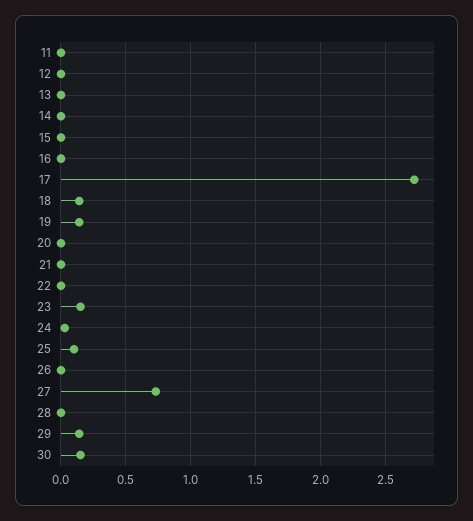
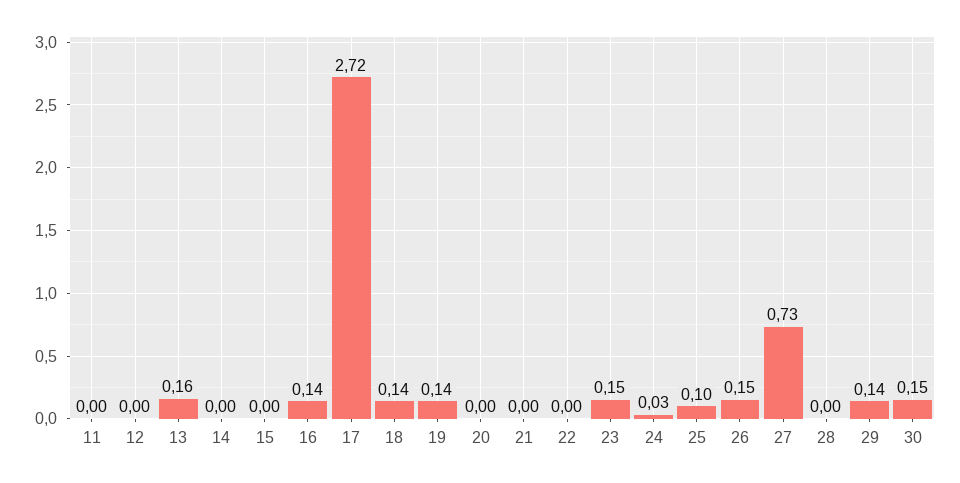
  {
    "11": 0,
    "12": 0,
-   "13": 0,
+   "13": 0.16,
    "14": 0,
    "15": 0,
-   "16": 0,
+   "16": 0.14,
    "17": 2.72,
    "18": 0.14,
    "19": 0.14,
    "20": 0,
    "21": 0,
    "22": 0,
    "23": 0.15,
    "24": 0.03,
    "25": 0.1,
-   "26": 0,
+   "26": 0.15,
    "27": 0.73,
    "28": 0,
    "29": 0.14,
    "30": 0.15
  }

